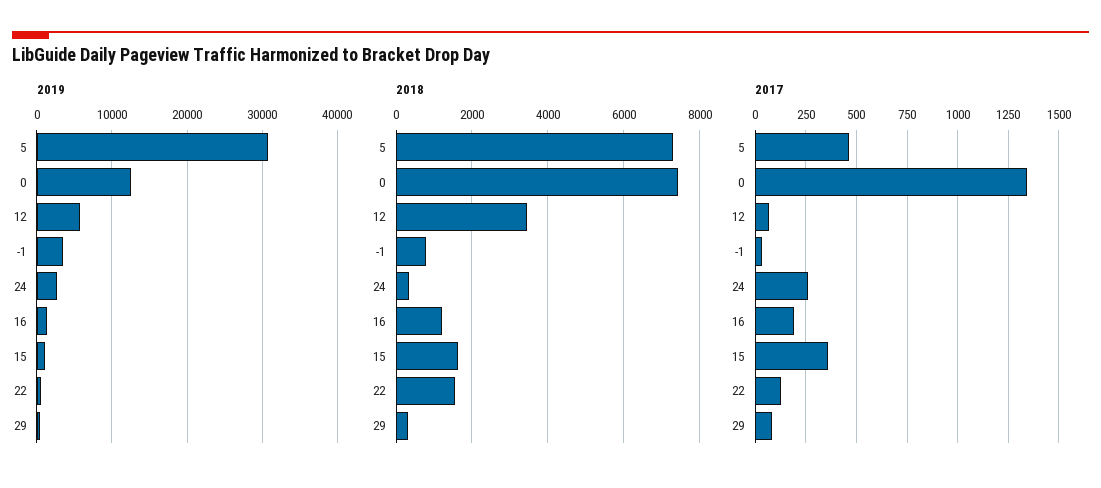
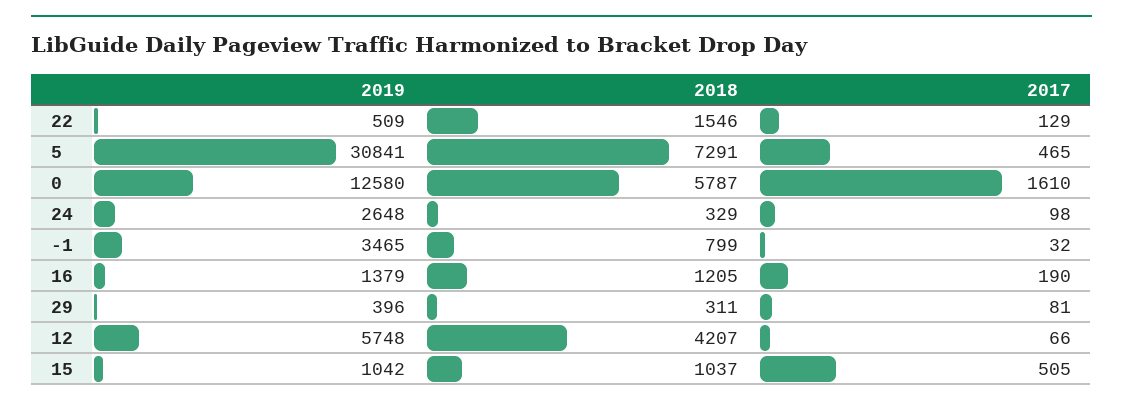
  {
    "2019": {
      "5": 30841,
      "0": 12580,
      "12": 5748,
      "-1": 3465,
      "24": 2648,
      "16": 1379,
      "15": 1042,
      "22": 509,
      "29": 396
    },
    "2018": {
      "5": 7291,
-     "0": 7400,
+     "0": 5787,
-     "12": 3400,
+     "12": 4207,
      "-1": 799,
      "24": 329,
      "16": 1205,
-     "15": 1600,
+     "15": 1037,
      "22": 1546,
      "29": 311
    },
    "2017": {
      "5": 465,
-     "0": 1350,
+     "0": 1610,
      "12": 66,
      "-1": 32,
-     "24": 250,
+     "24": 98,
      "16": 190,
-     "15": 350,
+     "15": 505,
      "22": 129,
      "29": 81
    }
  }

